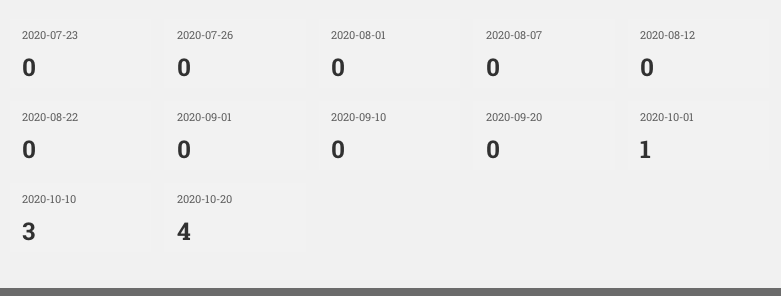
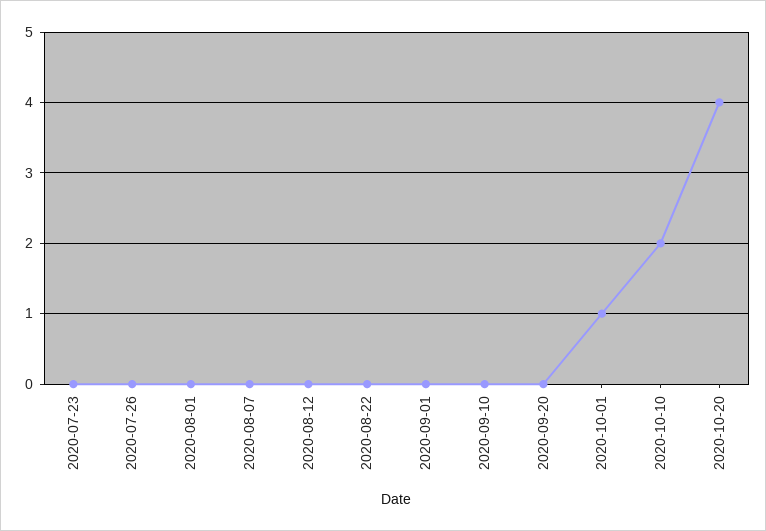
  {
    "2020-07-23": 0,
    "2020-07-26": 0,
    "2020-08-01": 0,
    "2020-08-07": 0,
    "2020-08-12": 0,
    "2020-08-22": 0,
    "2020-09-01": 0,
    "2020-09-10": 0,
    "2020-09-20": 0,
    "2020-10-01": 1,
-   "2020-10-10": 3,
+   "2020-10-10": 2,
    "2020-10-20": 4
  }

